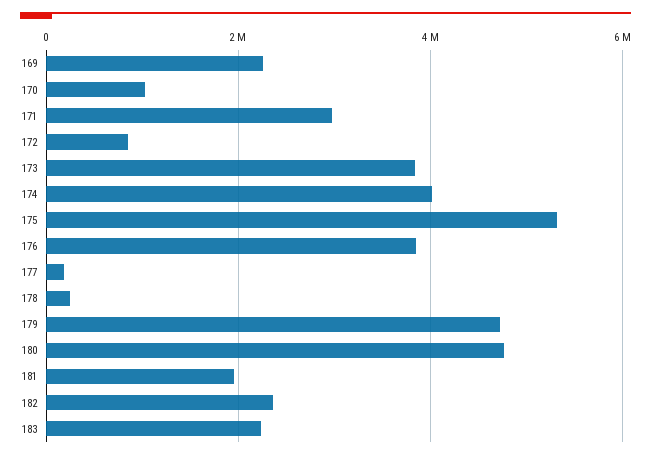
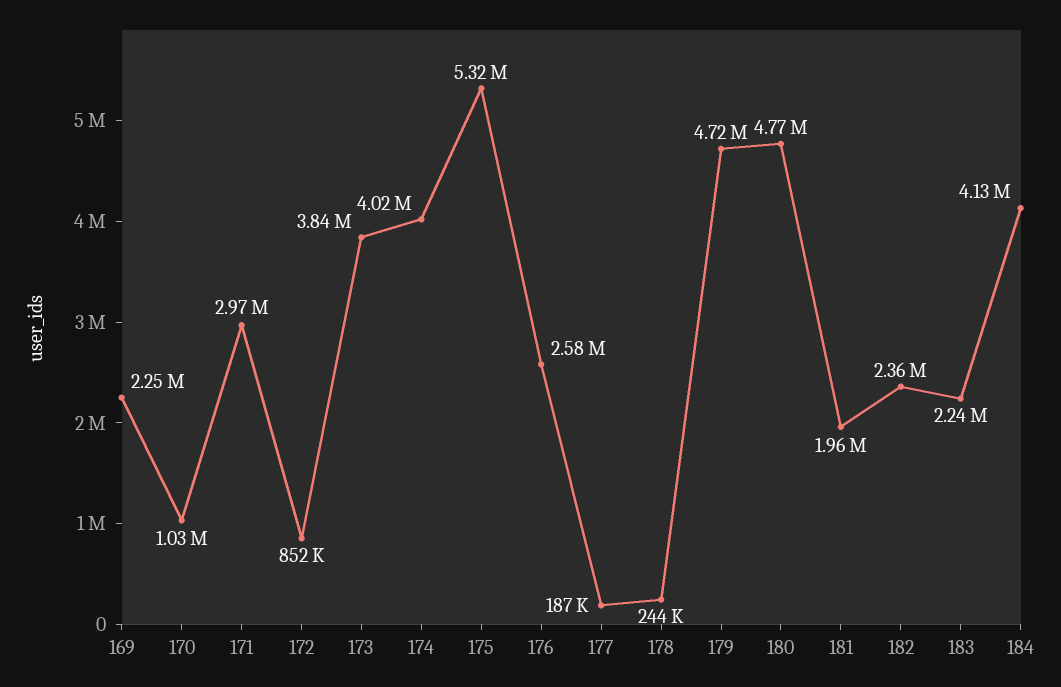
  {
    "169": 2250000,
    "170": 1030000,
    "171": 2970000,
    "172": 852000,
    "173": 3840000,
    "174": 4020000,
    "175": 5320000,
-   "176": 3800000,
+   "176": 2580000,
    "177": 187000,
    "178": 244000,
    "179": 4720000,
    "180": 4770000,
    "181": 1960000,
    "182": 2360000,
-   "183": 2240000
+   "183": 2240000,
+   "184": 4130000
  }

